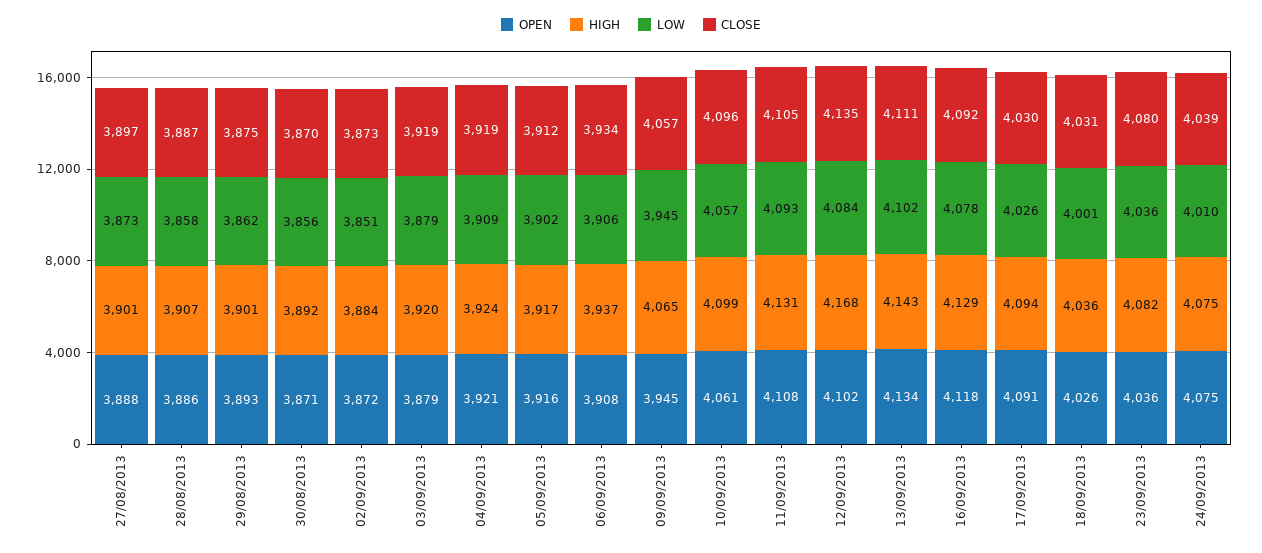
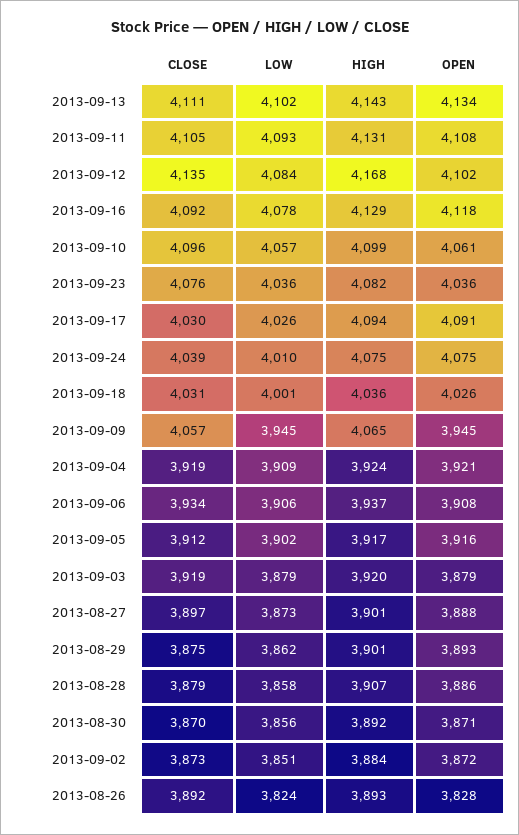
  {
    "OPEN": {
      "27/08/2013": 3888,
      "28/08/2013": 3886,
      "29/08/2013": 3893,
      "30/08/2013": 3871,
      "02/09/2013": 3872,
      "03/09/2013": 3879,
      "04/09/2013": 3921,
      "05/09/2013": 3916,
      "06/09/2013": 3908,
      "09/09/2013": 3945,
      "10/09/2013": 4061,
      "11/09/2013": 4108,
      "12/09/2013": 4102,
      "13/09/2013": 4134,
      "16/09/2013": 4118,
      "17/09/2013": 4091,
      "18/09/2013": 4026,
      "23/09/2013": 4036,
-     "24/09/2013": 4075
+     "24/09/2013": 4075,
+     "2013-08-26": 3828
    },
    "HIGH": {
      "27/08/2013": 3901,
      "28/08/2013": 3907,
      "29/08/2013": 3901,
      "30/08/2013": 3892,
      "02/09/2013": 3884,
      "03/09/2013": 3920,
      "04/09/2013": 3924,
      "05/09/2013": 3917,
      "06/09/2013": 3937,
      "09/09/2013": 4065,
      "10/09/2013": 4099,
      "11/09/2013": 4131,
      "12/09/2013": 4168,
      "13/09/2013": 4143,
      "16/09/2013": 4129,
      "17/09/2013": 4094,
      "18/09/2013": 4036,
      "23/09/2013": 4082,
-     "24/09/2013": 4075
+     "24/09/2013": 4075,
+     "2013-08-26": 3893
    },
    "LOW": {
      "27/08/2013": 3873,
      "28/08/2013": 3858,
      "29/08/2013": 3862,
      "30/08/2013": 3856,
      "02/09/2013": 3851,
      "03/09/2013": 3879,
      "04/09/2013": 3909,
      "05/09/2013": 3902,
      "06/09/2013": 3906,
      "09/09/2013": 3945,
      "10/09/2013": 4057,
      "11/09/2013": 4093,
      "12/09/2013": 4084,
      "13/09/2013": 4102,
      "16/09/2013": 4078,
      "17/09/2013": 4026,
      "18/09/2013": 4001,
      "23/09/2013": 4036,
-     "24/09/2013": 4010
+     "24/09/2013": 4010,
+     "2013-08-26": 3824
    },
    "CLOSE": {
      "27/08/2013": 3897,
-     "28/08/2013": 3887,
+     "28/08/2013": 3879,
      "29/08/2013": 3875,
      "30/08/2013": 3870,
      "02/09/2013": 3873,
      "03/09/2013": 3919,
      "04/09/2013": 3919,
      "05/09/2013": 3912,
      "06/09/2013": 3934,
      "09/09/2013": 4057,
      "10/09/2013": 4096,
      "11/09/2013": 4105,
      "12/09/2013": 4135,
      "13/09/2013": 4111,
      "16/09/2013": 4092,
      "17/09/2013": 4030,
      "18/09/2013": 4031,
-     "23/09/2013": 4080,
+     "23/09/2013": 4076,
-     "24/09/2013": 4039
+     "24/09/2013": 4039,
+     "2013-08-26": 3892
    }
  }

